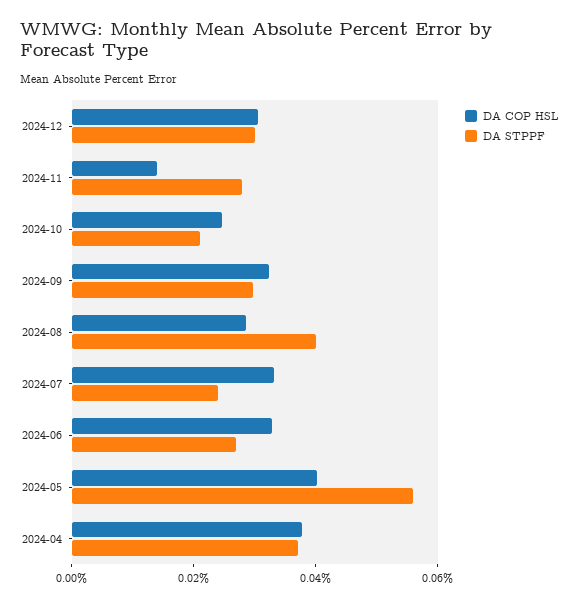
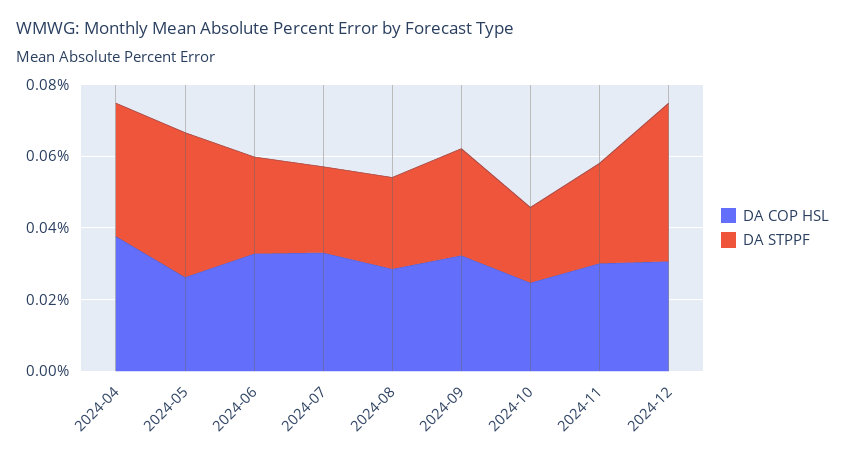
  {
    "DA COP HSL": {
      "2024-12": 0.03,
-     "2024-11": 0.015,
+     "2024-11": 0.03,
      "2024-10": 0.025,
      "2024-09": 0.03,
      "2024-08": 0.03,
      "2024-07": 0.035,
      "2024-06": 0.035,
-     "2024-05": 0.04,
+     "2024-05": 0.025,
      "2024-04": 0.04
    },
    "DA STPPF": {
-     "2024-12": 0.03,
+     "2024-12": 0.045,
      "2024-11": 0.03,
      "2024-10": 0.02,
      "2024-09": 0.03,
-     "2024-08": 0.04,
+     "2024-08": 0.025,
      "2024-07": 0.025,
      "2024-06": 0.025,
-     "2024-05": 0.055,
+     "2024-05": 0.04,
      "2024-04": 0.035
    }
  }

